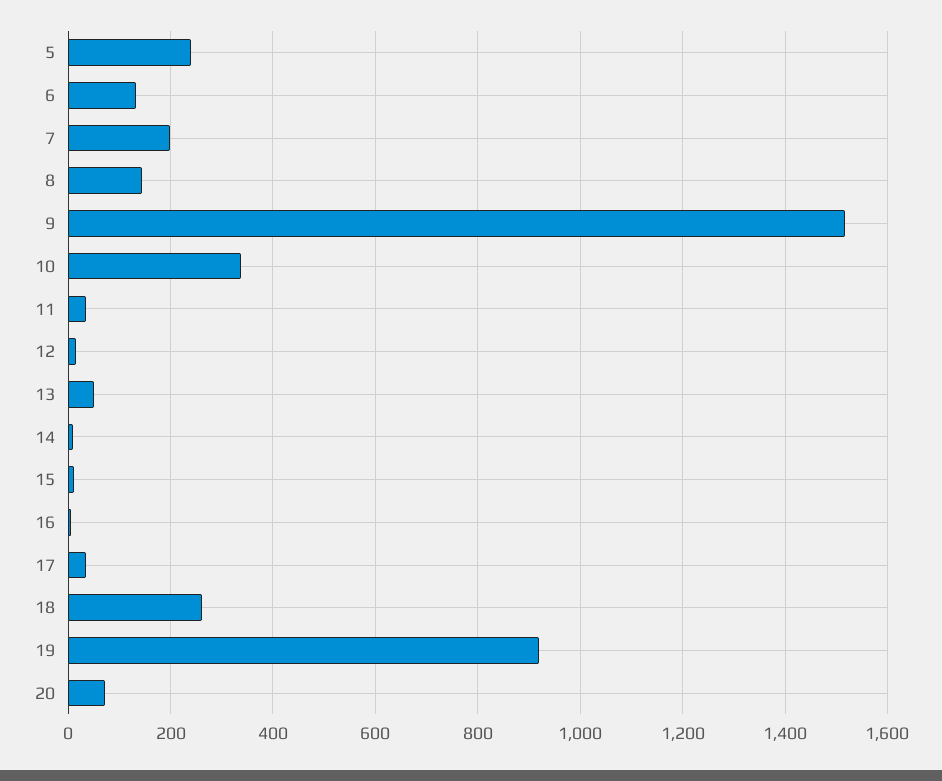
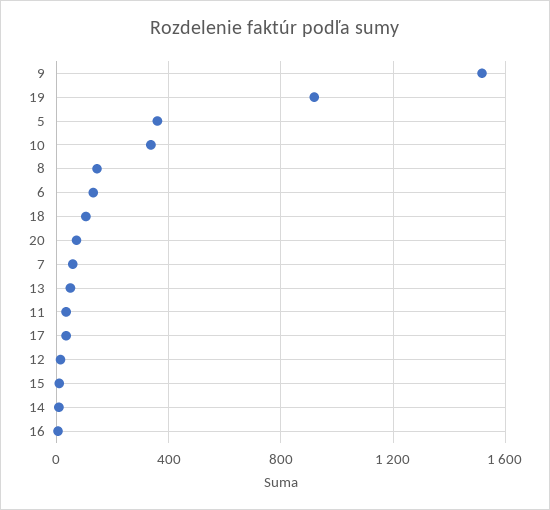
  {
-   "5": 240,
+   "5": 350,
    "6": 140,
-   "7": 200,
+   "7": 50,
    "8": 140,
    "9": 1520,
    "10": 340,
    "11": 40,
    "12": 20,
    "13": 60,
    "14": 0,
    "15": 20,
    "16": 0,
    "17": 40,
-   "18": 260,
+   "18": 100,
    "19": 920,
    "20": 80
  }

